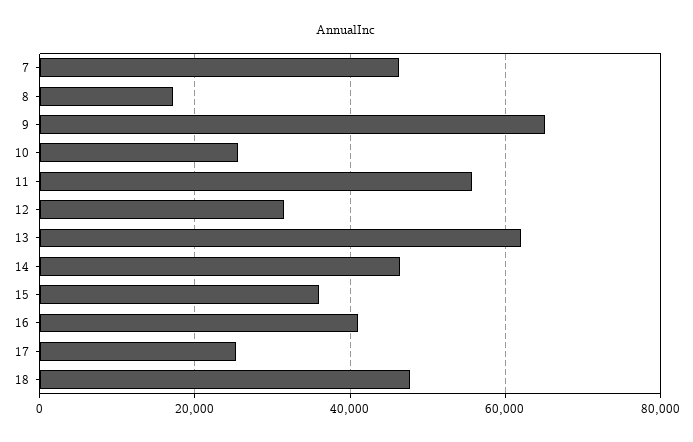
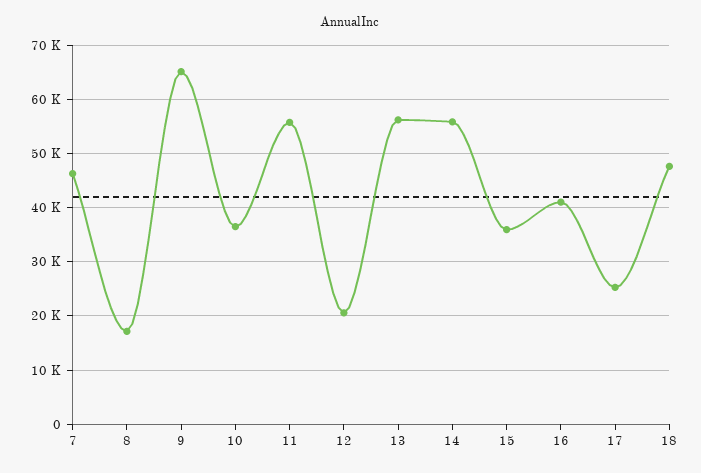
  {
    "7": 46000,
    "8": 18000,
    "9": 66000,
-   "10": 26000,
+   "10": 36000,
    "11": 56000,
-   "12": 32000,
+   "12": 20000,
-   "13": 62000,
+   "13": 56000,
-   "14": 46000,
+   "14": 56000,
    "15": 36000,
    "16": 42000,
    "17": 26000,
    "18": 48000
  }

